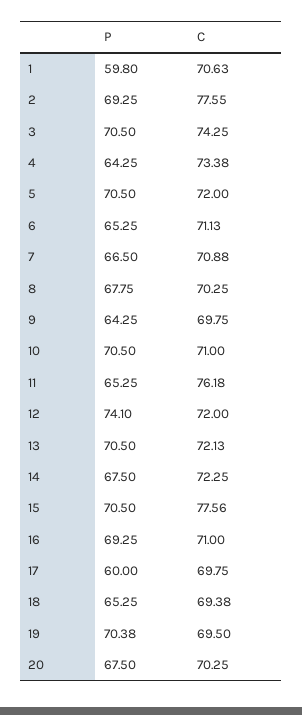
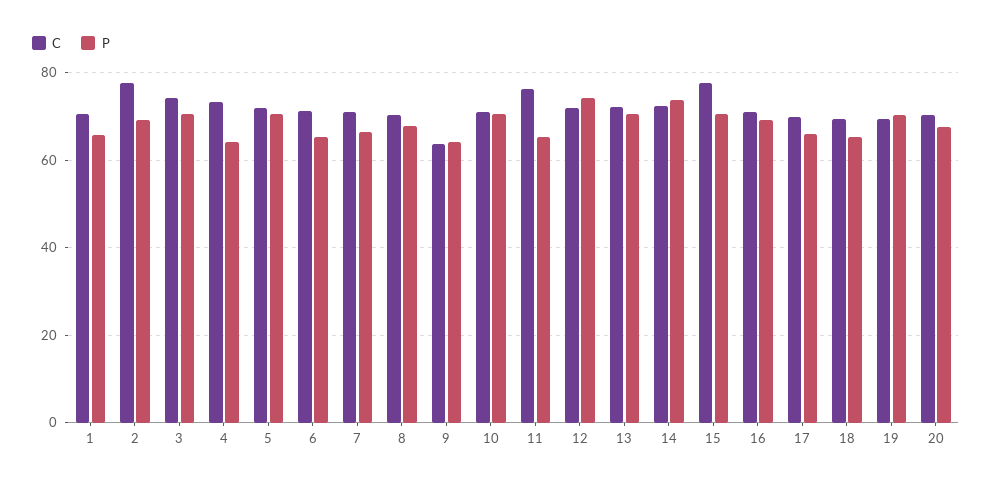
  {
    "P": {
-     "1": 59.8,
+     "1": 66,
      "2": 69.25,
      "3": 70.5,
      "4": 64.25,
      "5": 70.5,
      "6": 65.25,
      "7": 66.5,
      "8": 67.75,
      "9": 64.25,
      "10": 70.5,
      "11": 65.25,
      "12": 74.1,
      "13": 70.5,
-     "14": 67.5,
+     "14": 74,
      "15": 70.5,
      "16": 69.25,
-     "17": 60,
+     "17": 66,
      "18": 65.25,
      "19": 70.38,
      "20": 67.5
    },
    "C": {
      "1": 70.63,
      "2": 77.55,
      "3": 74.25,
      "4": 73.38,
      "5": 72,
      "6": 71.13,
      "7": 70.88,
      "8": 70.25,
-     "9": 69.75,
+     "9": 64,
      "10": 71,
      "11": 76.18,
      "12": 72,
      "13": 72.13,
      "14": 72.25,
      "15": 77.56,
      "16": 71,
      "17": 69.75,
      "18": 69.38,
      "19": 69.5,
      "20": 70.25
    }
  }

